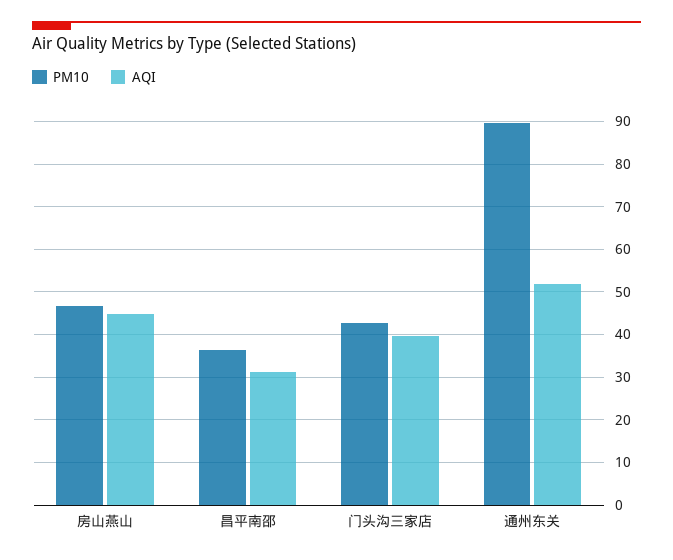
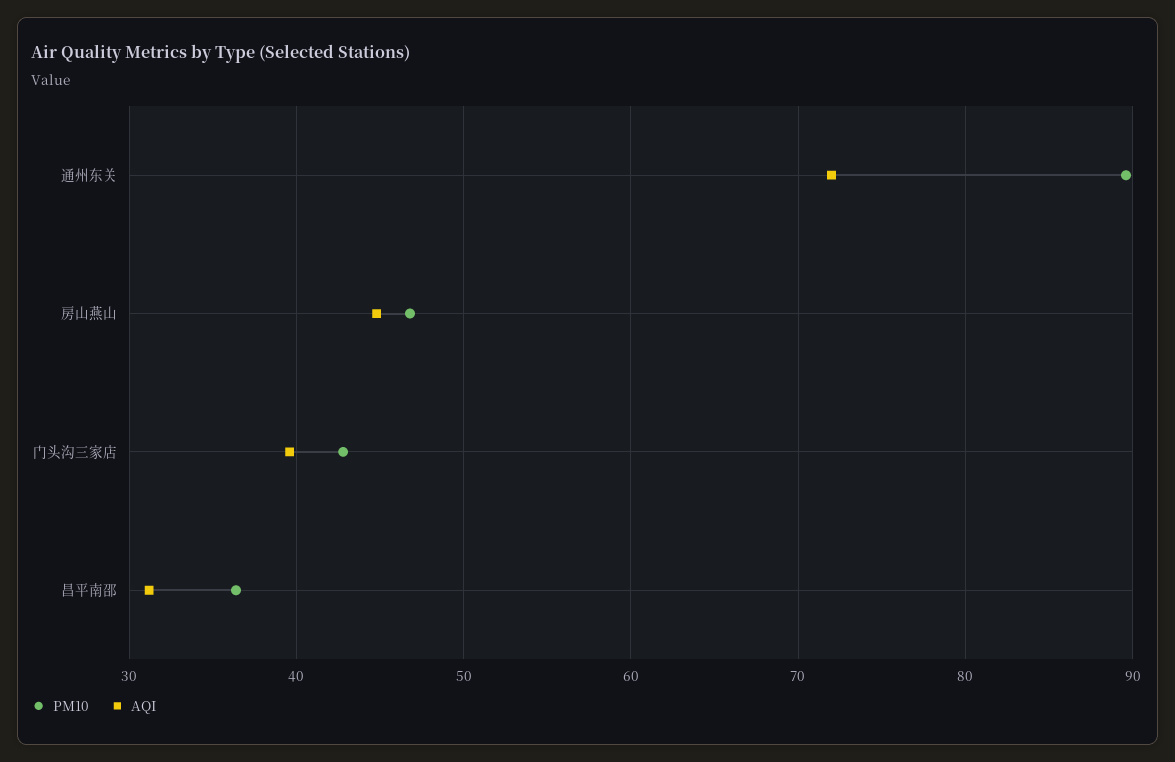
  {
    "PM10": {
      "房山燕山": 47,
      "昌平南邵": 36,
      "门头沟三家店": 43,
      "通州东关": 90
    },
    "AQI": {
      "房山燕山": 45,
      "昌平南邵": 31,
      "门头沟三家店": 40,
-     "通州东关": 52
+     "通州东关": 72
    }
  }

